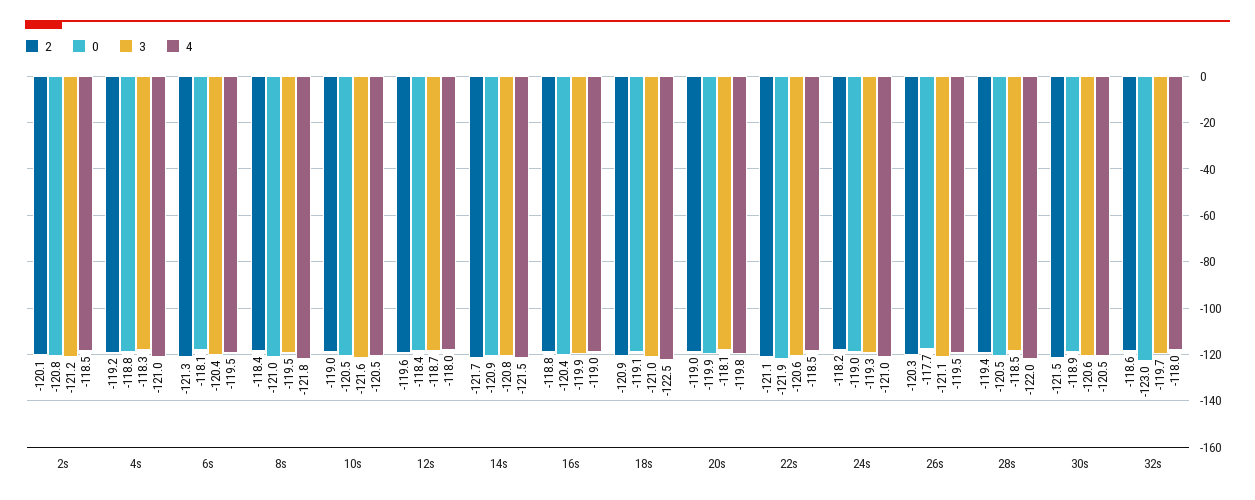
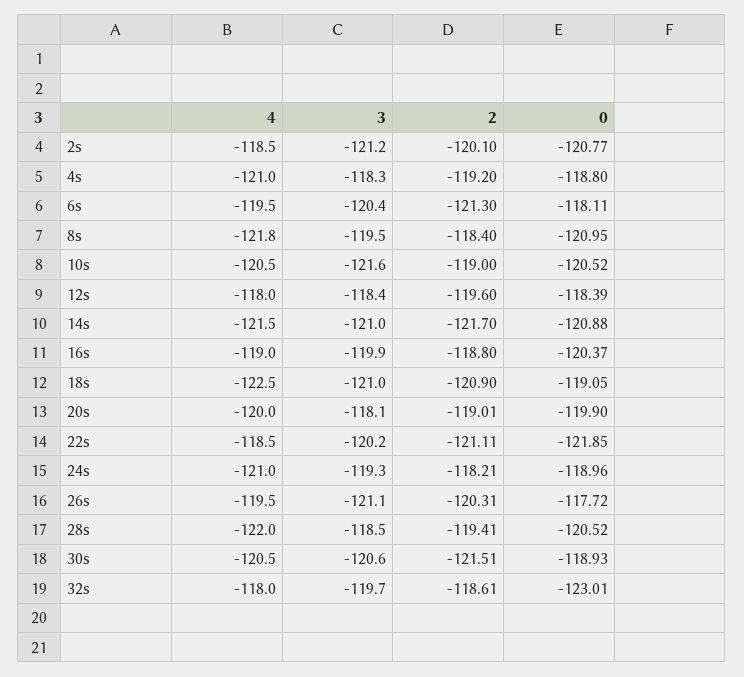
  {
    "2": {
      "2s": -120.1,
      "4s": -119.2,
      "6s": -121.3,
      "8s": -118.4,
      "10s": -119,
      "12s": -119.6,
      "14s": -121.7,
      "16s": -118.8,
      "18s": -120.9,
      "20s": -119.01,
      "22s": -121.11,
      "24s": -118.21,
      "26s": -120.31,
      "28s": -119.41,
      "30s": -121.51,
      "32s": -118.61
    },
    "0": {
      "2s": -120.77,
      "4s": -118.8,
      "6s": -118.11,
      "8s": -120.95,
      "10s": -120.52,
      "12s": -118.39,
      "14s": -120.88,
      "16s": -120.37,
      "18s": -119.05,
      "20s": -119.9,
      "22s": -121.85,
      "24s": -118.96,
      "26s": -117.72,
      "28s": -120.52,
      "30s": -118.93,
      "32s": -123.01
    },
    "3": {
      "2s": -121.2,
      "4s": -118.3,
      "6s": -120.4,
      "8s": -119.5,
      "10s": -121.6,
-     "12s": -118.7,
+     "12s": -118.4,
-     "14s": -120.8,
+     "14s": -121,
      "16s": -119.9,
      "18s": -121,
      "20s": -118.1,
-     "22s": -120.6,
+     "22s": -120.2,
      "24s": -119.3,
      "26s": -121.1,
      "28s": -118.5,
      "30s": -120.6,
      "32s": -119.7
    },
    "4": {
      "2s": -118.5,
      "4s": -121,
      "6s": -119.5,
      "8s": -121.8,
      "10s": -120.5,
      "12s": -118,
      "14s": -121.5,
      "16s": -119,
      "18s": -122.5,
-     "20s": -119.8,
+     "20s": -120,
      "22s": -118.5,
      "24s": -121,
      "26s": -119.5,
      "28s": -122,
      "30s": -120.5,
      "32s": -118
    }
  }

